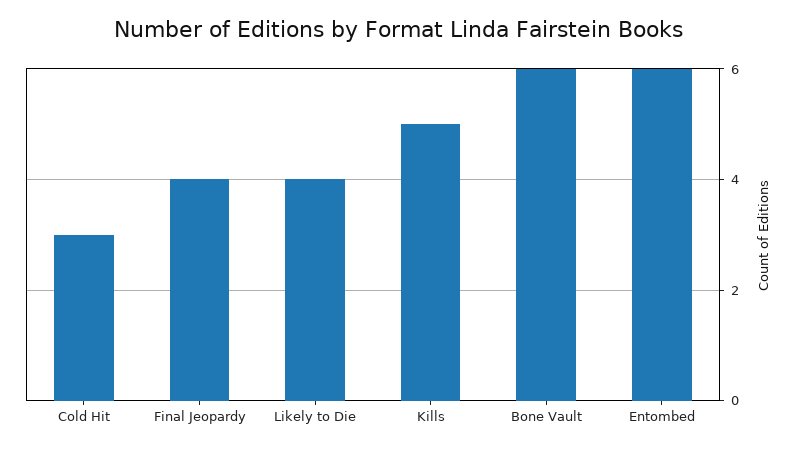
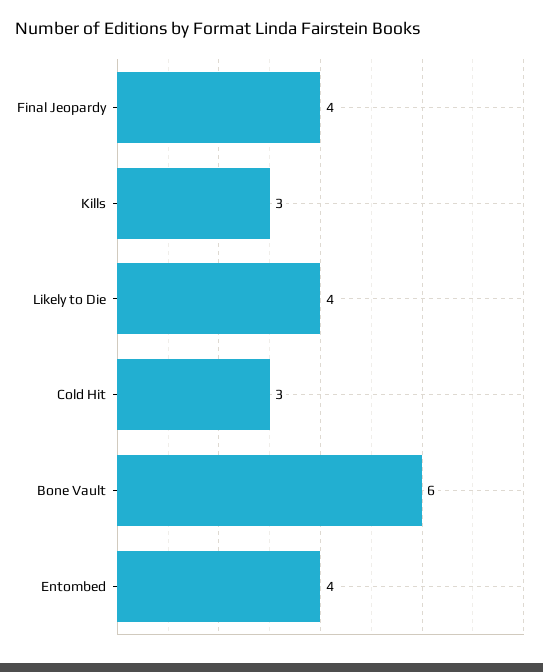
  {
    "Cold Hit": 3,
    "Final Jeopardy": 4,
    "Likely to Die": 4,
-   "Kills": 5,
+   "Kills": 3,
    "Bone Vault": 6,
-   "Entombed": 6
+   "Entombed": 4
  }

